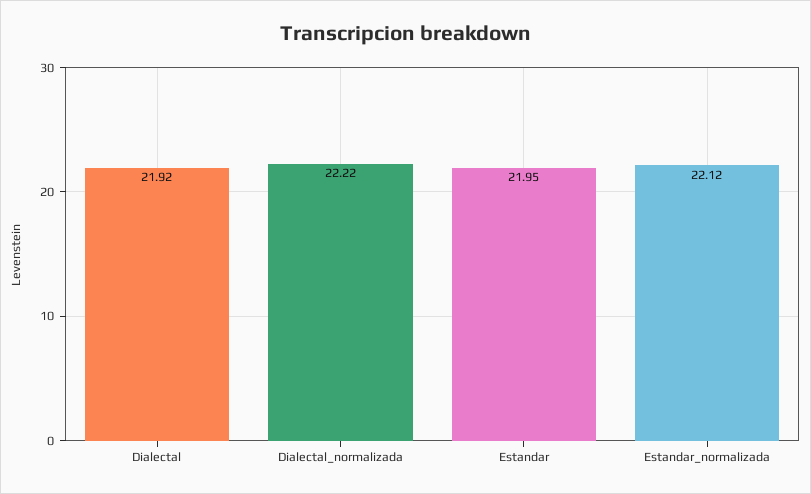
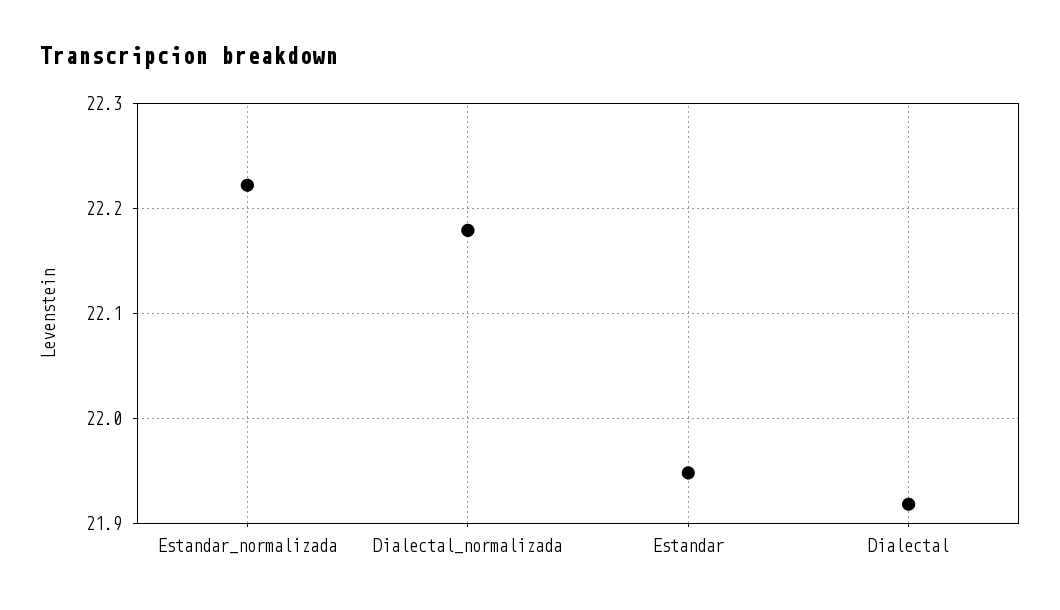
  {
    "Dialectal": 21.92,
-   "Dialectal_normalizada": 22.22,
+   "Dialectal_normalizada": 22.18,
    "Estandar": 21.95,
-   "Estandar_normalizada": 22.12
+   "Estandar_normalizada": 22.22
  }

